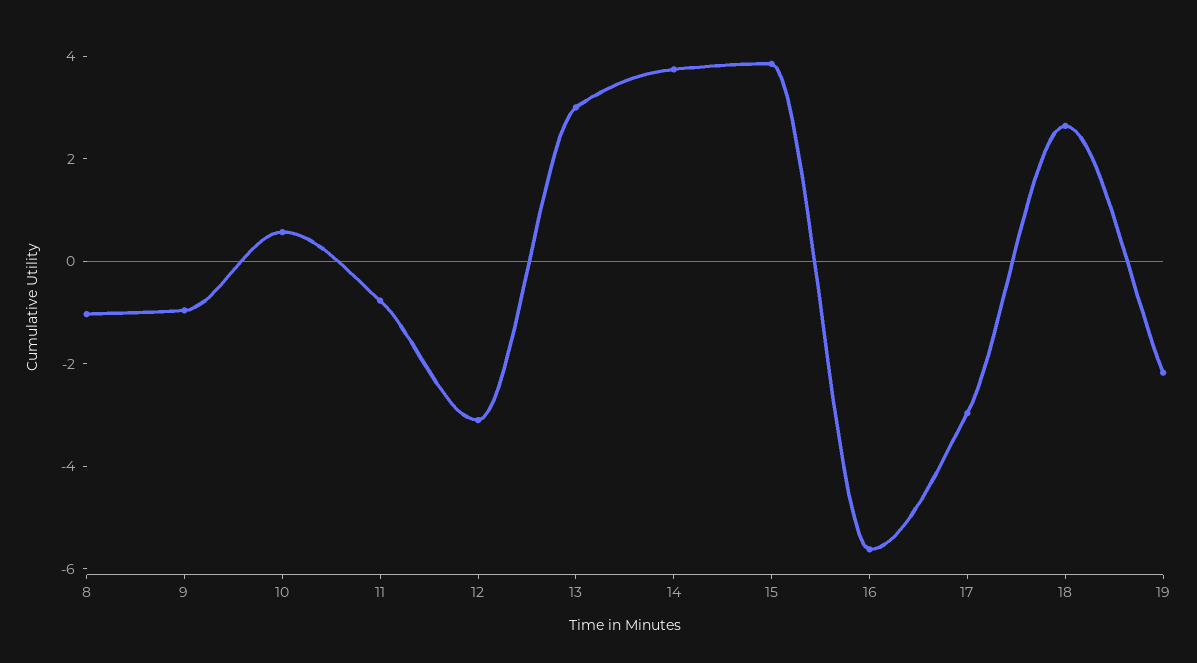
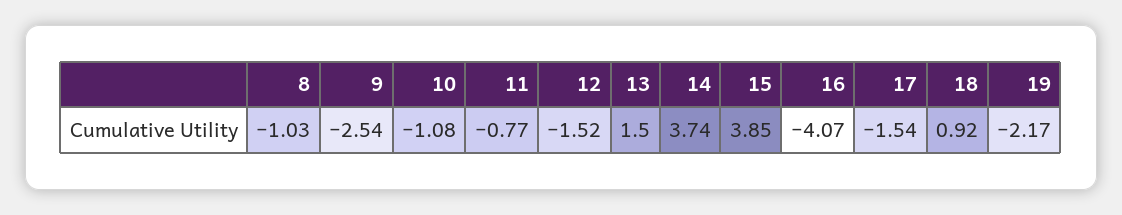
  {
    "8": -1.03,
-   "9": -1,
+   "9": -2.54,
-   "10": 0.5,
+   "10": -1.08,
    "11": -0.77,
-   "12": -3,
+   "12": -1.52,
-   "13": 3,
+   "13": 1.5,
    "14": 3.74,
    "15": 3.85,
-   "16": -5.5,
+   "16": -4.07,
-   "17": -3,
+   "17": -1.54,
-   "18": 2.5,
+   "18": 0.92,
    "19": -2.17
  }

